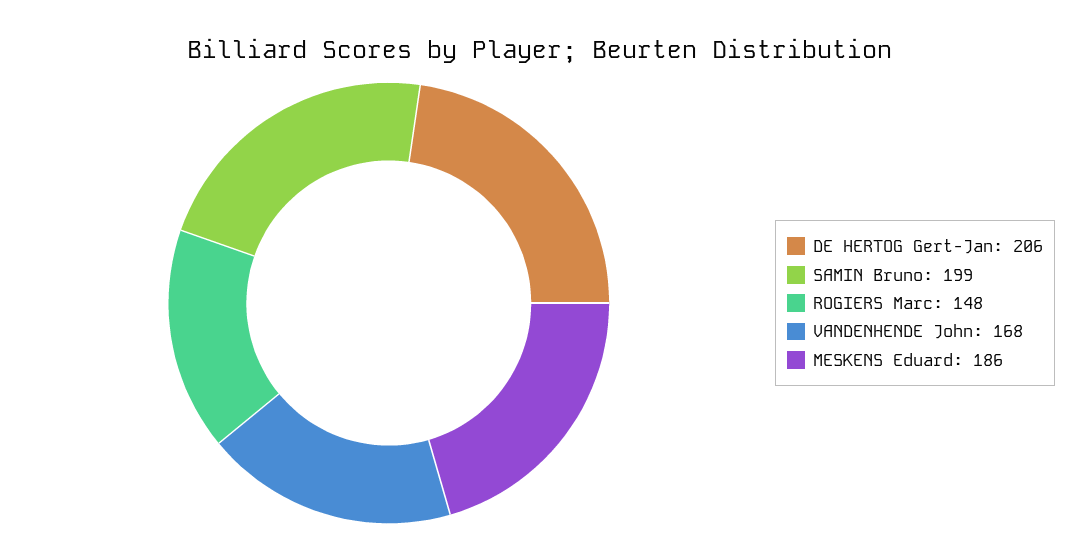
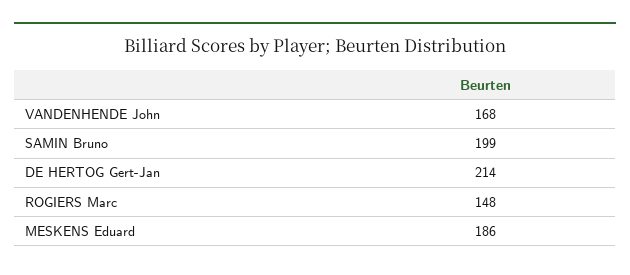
  {
-   "DE HERTOG Gert-Jan": 206,
+   "DE HERTOG Gert-Jan": 214,
    "SAMIN Bruno": 199,
    "ROGIERS Marc": 148,
    "VANDENHENDE John": 168,
    "MESKENS Eduard": 186
  }

